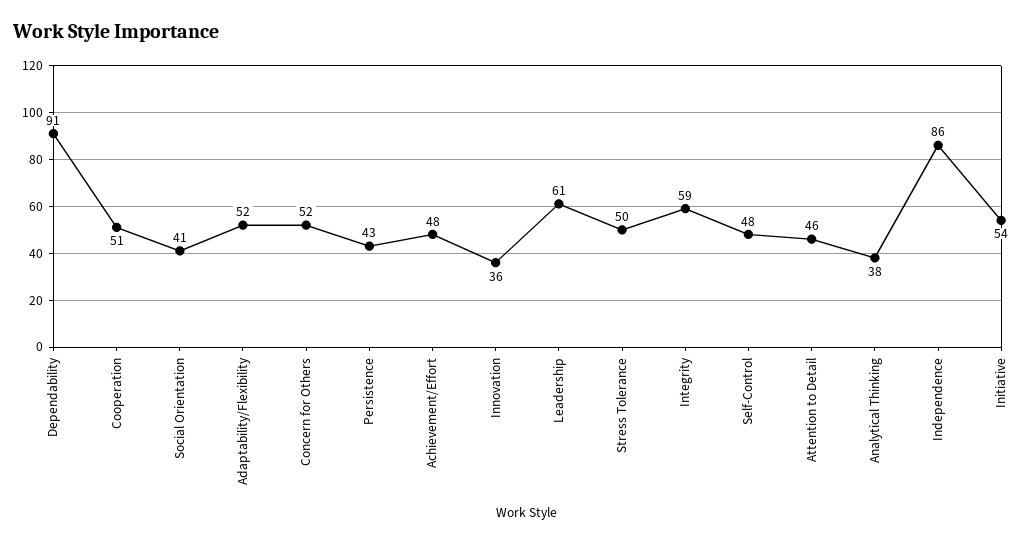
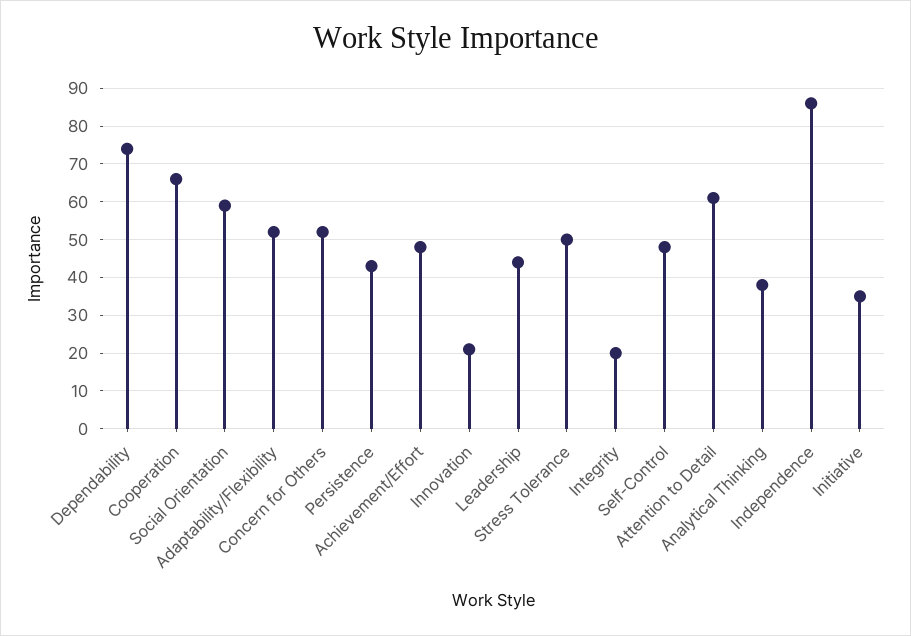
  {
-   "Dependability": 91,
+   "Dependability": 75,
-   "Cooperation": 51,
+   "Cooperation": 65,
-   "Social Orientation": 41,
+   "Social Orientation": 60,
    "Adaptability/Flexibility": 52,
    "Concern for Others": 52,
    "Persistence": 43,
    "Achievement/Effort": 48,
-   "Innovation": 36,
+   "Innovation": 20,
-   "Leadership": 61,
+   "Leadership": 45,
    "Stress Tolerance": 50,
-   "Integrity": 59,
+   "Integrity": 20,
    "Self-Control": 48,
-   "Attention to Detail": 46,
+   "Attention to Detail": 60,
    "Analytical Thinking": 38,
    "Independence": 86,
-   "Initiative": 54
+   "Initiative": 35
  }

